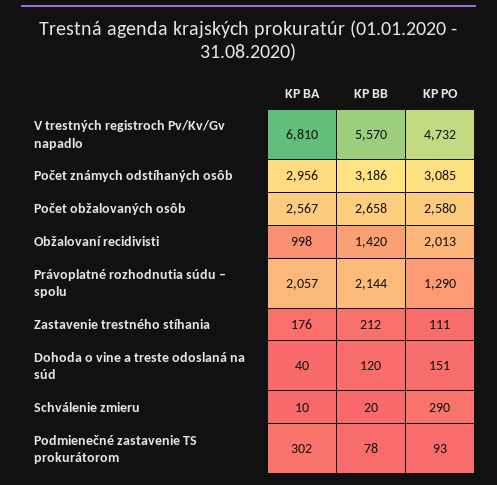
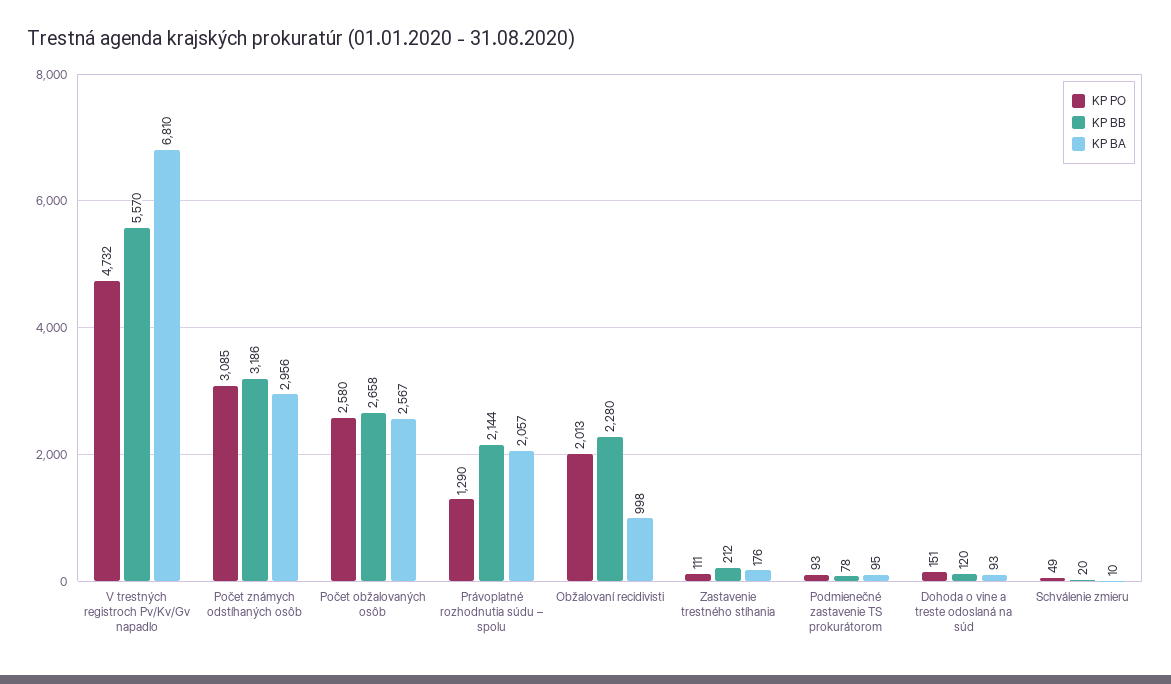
  {
    "KP BA": {
      "V trestných registroch Pv/Kv/Gv napadlo": 6810,
      "Počet známych odstíhaných osôb": 2956,
      "Počet obžalovaných osôb": 2567,
      "Obžalovaní recidivisti": 998,
      "Právoplatné rozhodnutia súdu – spolu": 2057,
      "Zastavenie trestného stíhania": 176,
-     "Dohoda o vine a treste odoslaná na súd": 40,
+     "Dohoda o vine a treste odoslaná na súd": 93,
      "Schválenie zmieru": 10,
-     "Podmienečné zastavenie TS prokurátorom": 302
+     "Podmienečné zastavenie TS prokurátorom": 95
    },
    "KP BB": {
      "V trestných registroch Pv/Kv/Gv napadlo": 5570,
      "Počet známych odstíhaných osôb": 3186,
      "Počet obžalovaných osôb": 2658,
-     "Obžalovaní recidivisti": 1420,
+     "Obžalovaní recidivisti": 2280,
      "Právoplatné rozhodnutia súdu – spolu": 2144,
      "Zastavenie trestného stíhania": 212,
      "Dohoda o vine a treste odoslaná na súd": 120,
      "Schválenie zmieru": 20,
      "Podmienečné zastavenie TS prokurátorom": 78
    },
    "KP PO": {
      "V trestných registroch Pv/Kv/Gv napadlo": 4732,
      "Počet známych odstíhaných osôb": 3085,
      "Počet obžalovaných osôb": 2580,
      "Obžalovaní recidivisti": 2013,
      "Právoplatné rozhodnutia súdu – spolu": 1290,
      "Zastavenie trestného stíhania": 111,
      "Dohoda o vine a treste odoslaná na súd": 151,
-     "Schválenie zmieru": 290,
+     "Schválenie zmieru": 49,
      "Podmienečné zastavenie TS prokurátorom": 93
    }
  }

